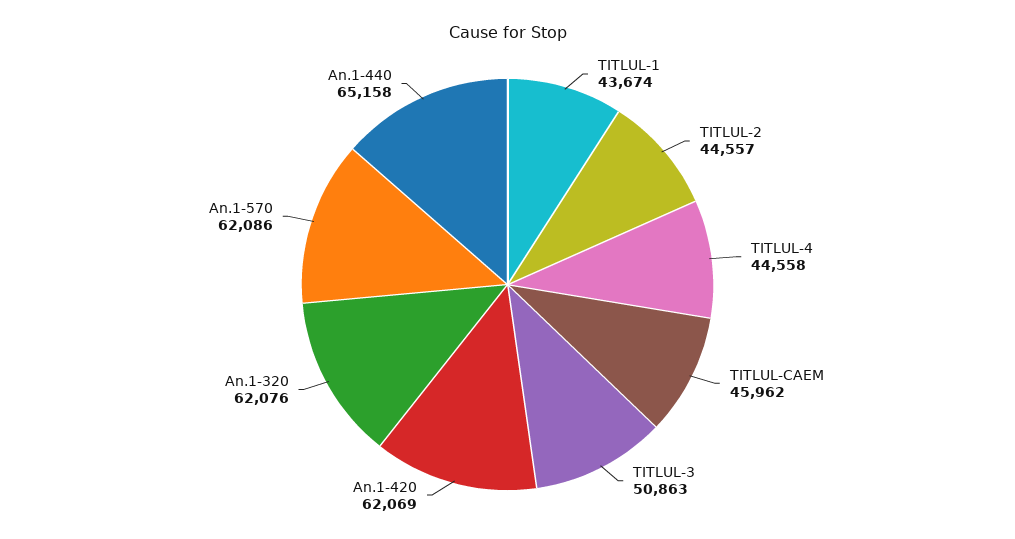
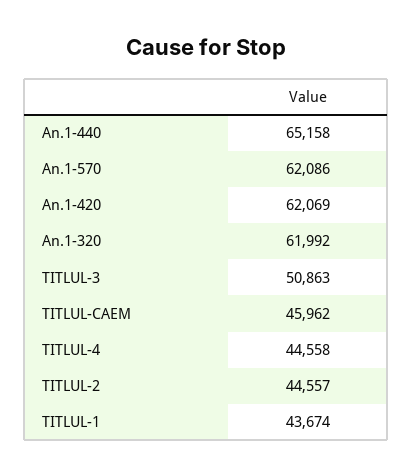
  {
    "TITLUL-1": 43674,
    "TITLUL-2": 44557,
    "TITLUL-4": 44558,
    "TITLUL-CAEM": 45962,
    "TITLUL-3": 50863,
    "An.1-420": 62069,
-   "An.1-320": 62076,
+   "An.1-320": 61992,
    "An.1-570": 62086,
    "An.1-440": 65158
  }

